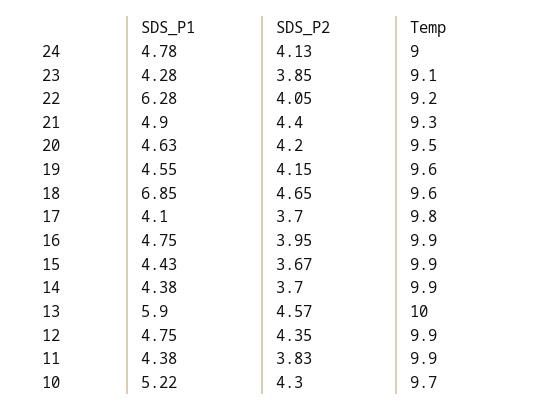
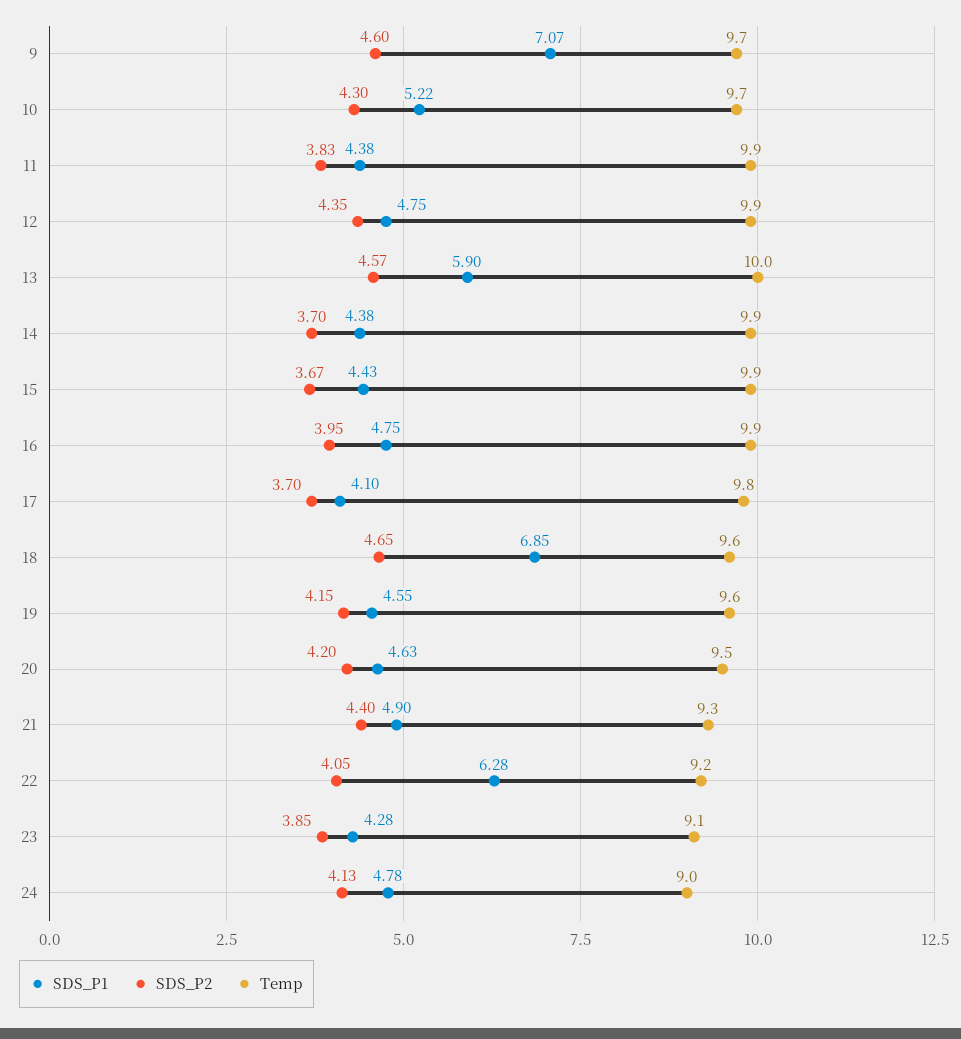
  {
    "SDS_P1": {
      "24": 4.78,
      "23": 4.28,
      "22": 6.28,
      "21": 4.9,
      "20": 4.63,
      "19": 4.55,
      "18": 6.85,
      "17": 4.1,
      "16": 4.75,
      "15": 4.43,
      "14": 4.38,
      "13": 5.9,
      "12": 4.75,
      "11": 4.38,
-     "10": 5.22
+     "10": 5.22,
+     "9": 7.07
    },
    "SDS_P2": {
      "24": 4.13,
      "23": 3.85,
      "22": 4.05,
      "21": 4.4,
      "20": 4.2,
      "19": 4.15,
      "18": 4.65,
      "17": 3.7,
      "16": 3.95,
      "15": 3.67,
      "14": 3.7,
      "13": 4.57,
      "12": 4.35,
      "11": 3.83,
-     "10": 4.3
+     "10": 4.3,
+     "9": 4.6
    },
    "Temp": {
      "24": 9,
      "23": 9.1,
      "22": 9.2,
      "21": 9.3,
      "20": 9.5,
      "19": 9.6,
      "18": 9.6,
      "17": 9.8,
      "16": 9.9,
      "15": 9.9,
      "14": 9.9,
      "13": 10,
      "12": 9.9,
      "11": 9.9,
-     "10": 9.7
+     "10": 9.7,
+     "9": 9.7
    }
  }

